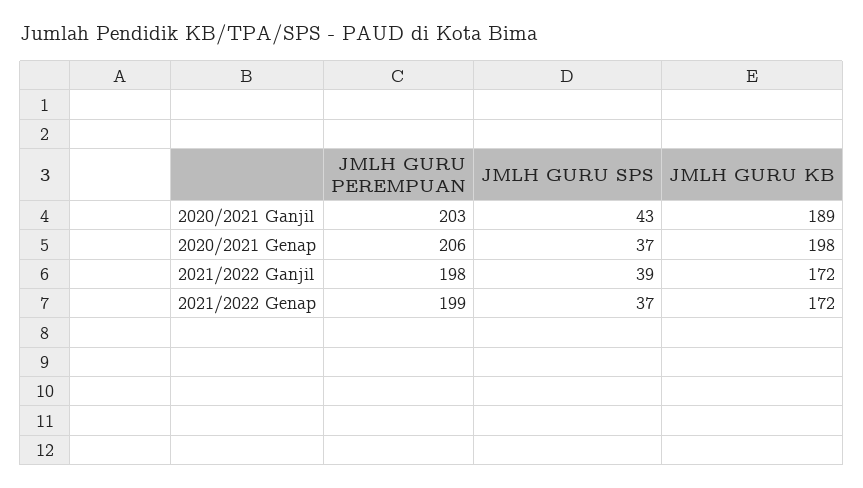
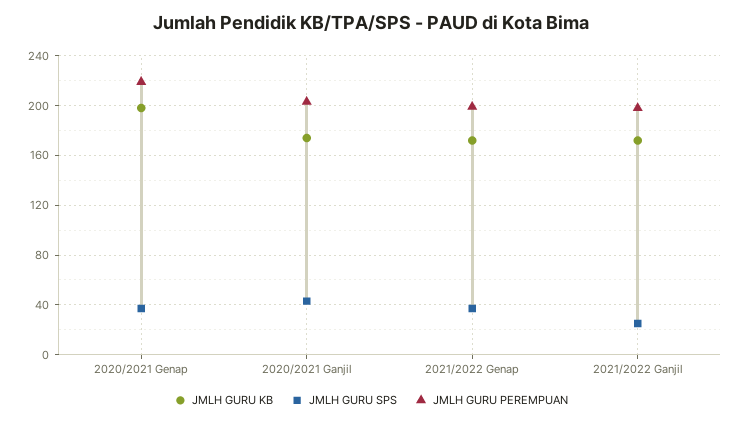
  {
    "JMLH GURU PEREMPUAN": {
      "2020/2021 Ganjil": 203,
-     "2020/2021 Genap": 206,
+     "2020/2021 Genap": 220,
      "2021/2022 Ganjil": 198,
      "2021/2022 Genap": 199
    },
    "JMLH GURU SPS": {
      "2020/2021 Ganjil": 43,
      "2020/2021 Genap": 37,
-     "2021/2022 Ganjil": 39,
+     "2021/2022 Ganjil": 25,
      "2021/2022 Genap": 37
    },
    "JMLH GURU KB": {
-     "2020/2021 Ganjil": 189,
+     "2020/2021 Ganjil": 175,
      "2020/2021 Genap": 198,
      "2021/2022 Ganjil": 172,
      "2021/2022 Genap": 172
    }
  }

